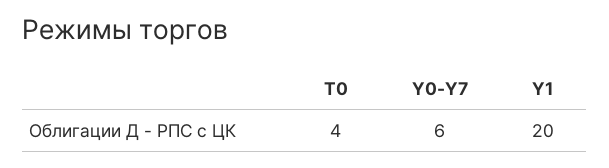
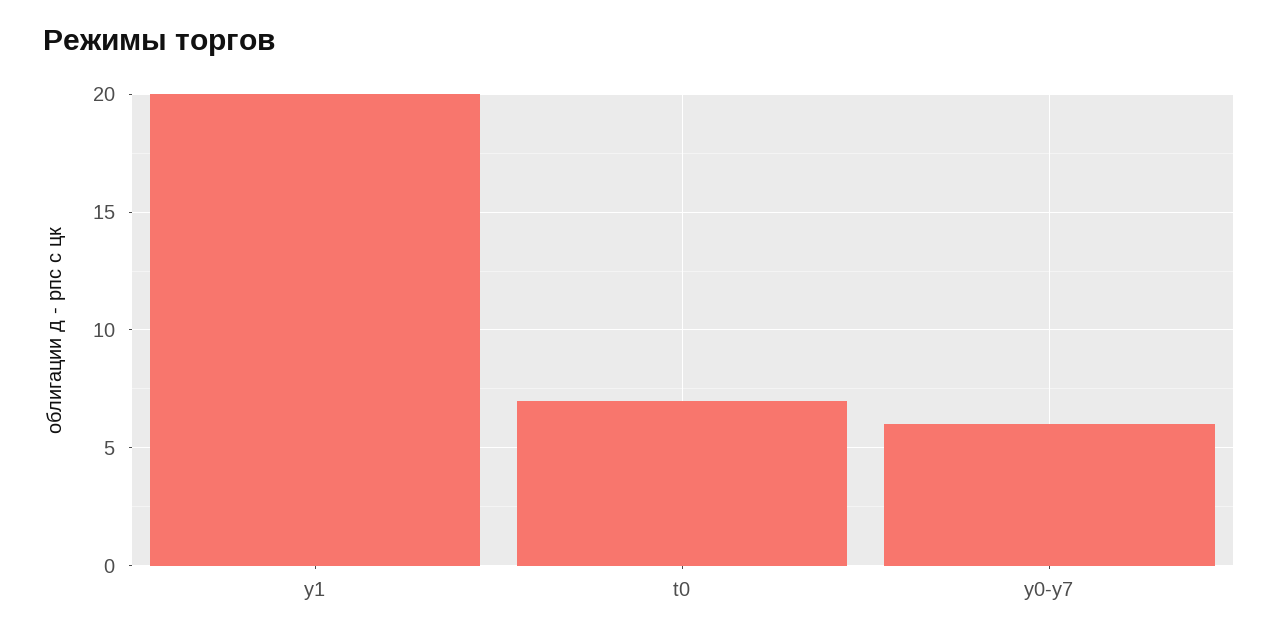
  {
-   "T0": 4,
+   "T0": 7,
    "Y0-Y7": 6,
    "Y1": 20
  }

